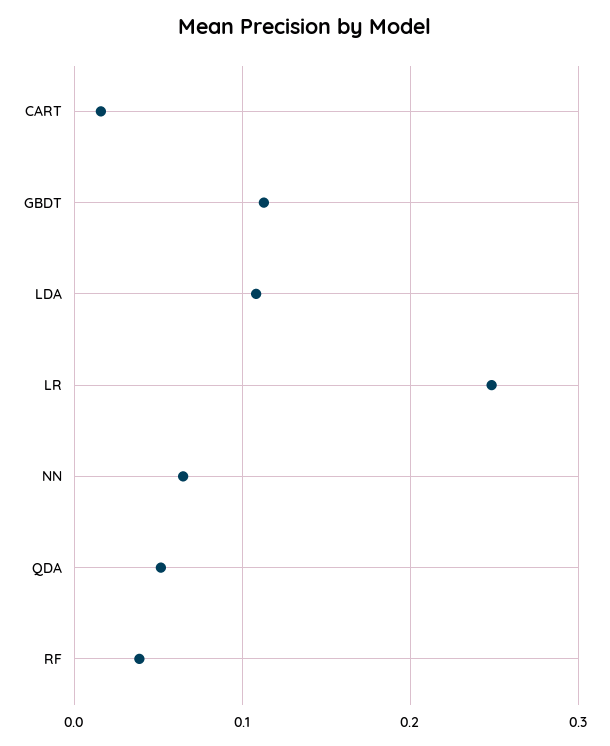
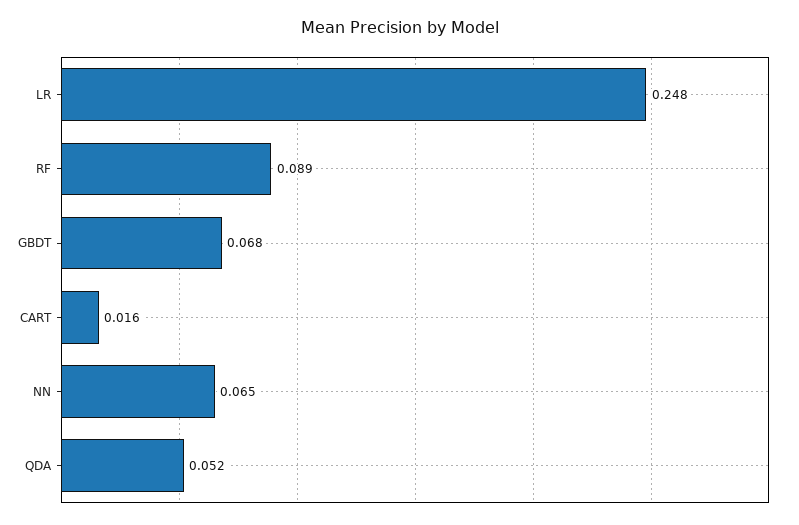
  {
    "CART": 0.016,
-   "GBDT": 0.11,
+   "GBDT": 0.068,
-   "LDA": 0.11,
    "LR": 0.248,
    "NN": 0.065,
    "QDA": 0.052,
-   "RF": 0.04
+   "RF": 0.089
  }

